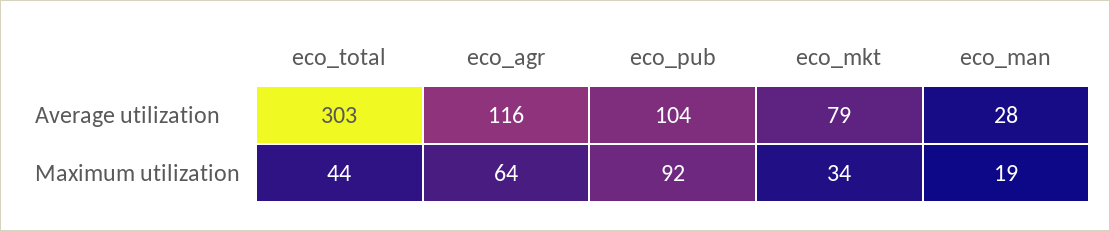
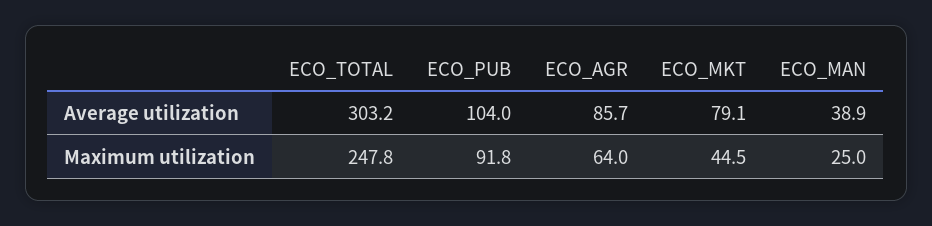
  {
    "eco_total": {
      "Average utilization": 303.2,
-     "Maximum utilization": 44
+     "Maximum utilization": 247.8
    },
    "eco_agr": {
-     "Average utilization": 116,
+     "Average utilization": 85.7,
      "Maximum utilization": 64
    },
    "eco_pub": {
      "Average utilization": 104,
      "Maximum utilization": 91.8
    },
    "eco_mkt": {
      "Average utilization": 79.1,
-     "Maximum utilization": 34
+     "Maximum utilization": 44.5
    },
    "eco_man": {
-     "Average utilization": 28,
+     "Average utilization": 38.9,
-     "Maximum utilization": 19
+     "Maximum utilization": 25
    }
  }

